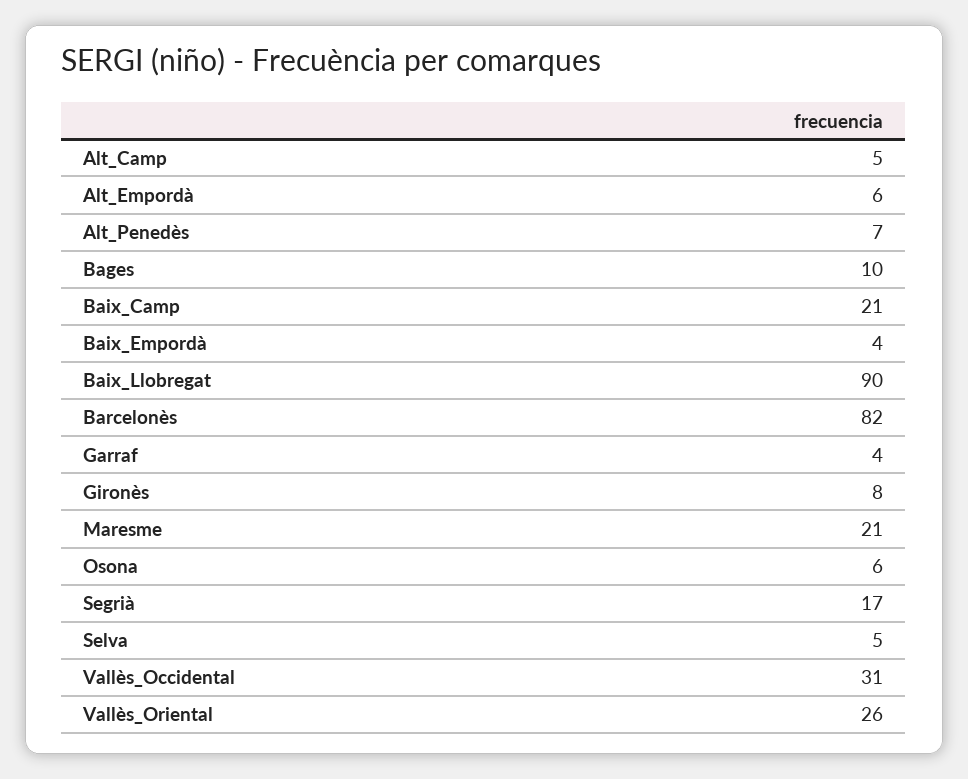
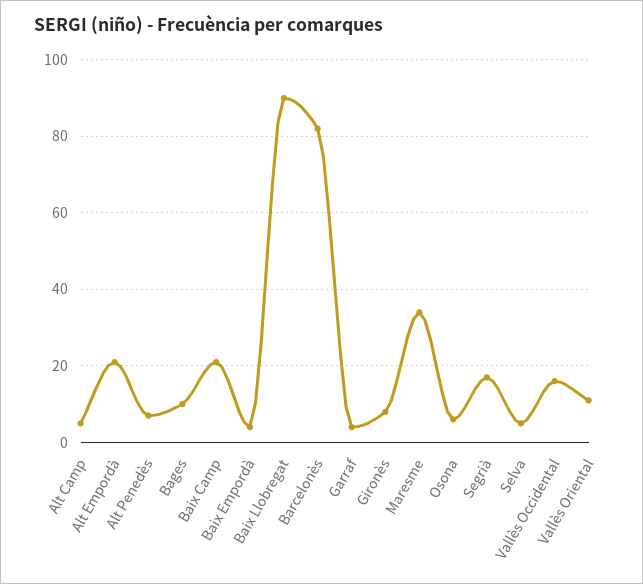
  {
    "Alt_Camp": 5,
-   "Alt_Empordà": 6,
+   "Alt_Empordà": 20,
    "Alt_Penedès": 7,
    "Bages": 10,
    "Baix_Camp": 21,
    "Baix_Empordà": 4,
    "Baix_Llobregat": 90,
    "Barcelonès": 82,
    "Garraf": 4,
    "Gironès": 8,
-   "Maresme": 21,
+   "Maresme": 35,
    "Osona": 6,
    "Segrià": 17,
    "Selva": 5,
-   "Vallès_Occidental": 31,
+   "Vallès_Occidental": 15,
-   "Vallès_Oriental": 26
+   "Vallès_Oriental": 10
  }

